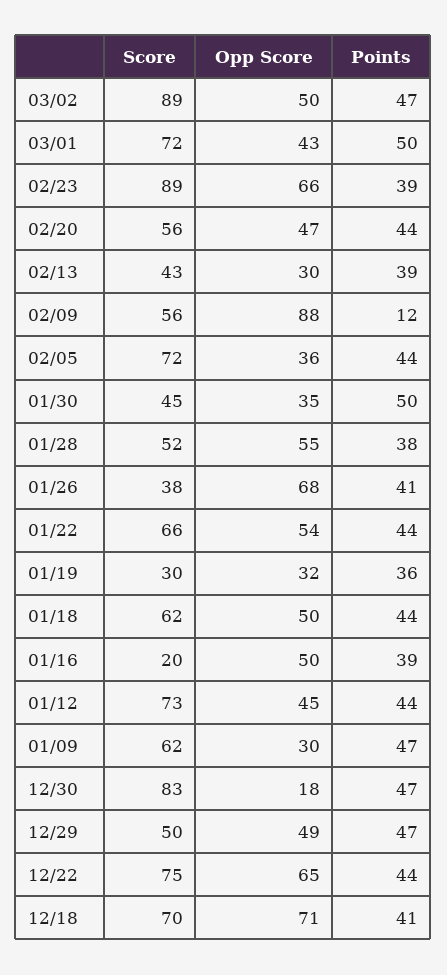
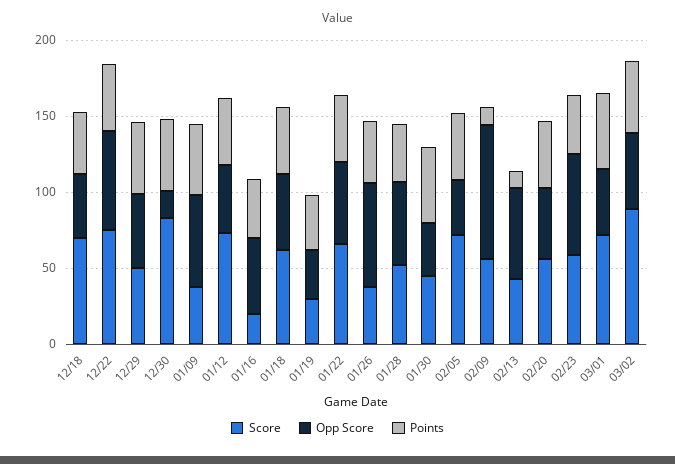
  {
    "Score": {
      "03/02": 89,
      "03/01": 72,
-     "02/23": 89,
+     "02/23": 60,
      "02/20": 56,
      "02/13": 43,
      "02/09": 56,
      "02/05": 72,
      "01/30": 45,
      "01/28": 52,
      "01/26": 38,
      "01/22": 66,
      "01/19": 30,
      "01/18": 62,
      "01/16": 20,
      "01/12": 73,
-     "01/09": 62,
+     "01/09": 40,
      "12/30": 83,
      "12/29": 50,
      "12/22": 75,
      "12/18": 70
    },
    "Opp Score": {
      "03/02": 50,
      "03/01": 43,
      "02/23": 66,
      "02/20": 47,
-     "02/13": 30,
+     "02/13": 60,
      "02/09": 88,
      "02/05": 36,
      "01/30": 35,
      "01/28": 55,
      "01/26": 68,
      "01/22": 54,
      "01/19": 32,
      "01/18": 50,
      "01/16": 50,
      "01/12": 45,
-     "01/09": 30,
+     "01/09": 60,
      "12/30": 18,
      "12/29": 49,
      "12/22": 65,
-     "12/18": 71
+     "12/18": 40
    },
    "Points": {
      "03/02": 47,
      "03/01": 50,
      "02/23": 39,
      "02/20": 44,
-     "02/13": 39,
+     "02/13": 10,
      "02/09": 12,
      "02/05": 44,
      "01/30": 50,
      "01/28": 38,
      "01/26": 41,
      "01/22": 44,
      "01/19": 36,
      "01/18": 44,
      "01/16": 39,
      "01/12": 44,
      "01/09": 47,
      "12/30": 47,
      "12/29": 47,
      "12/22": 44,
      "12/18": 41
    }
  }

